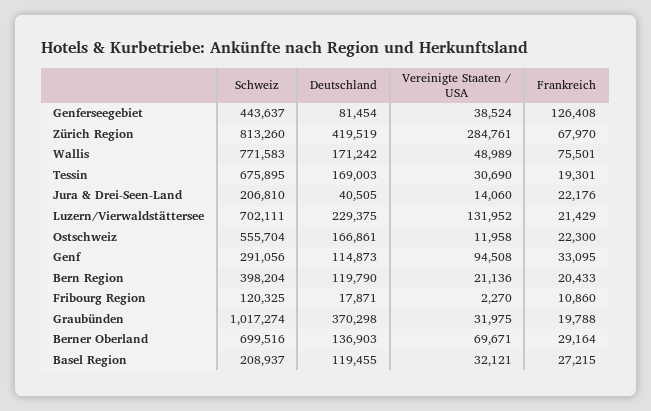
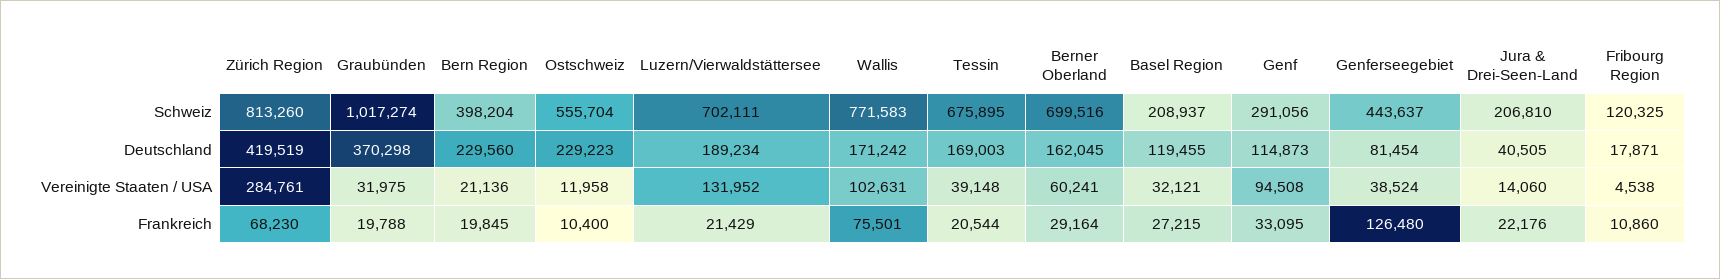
  {
    "Schweiz": {
      "Genferseegebiet": 443637,
      "Zürich Region": 813260,
      "Wallis": 771583,
      "Tessin": 675895,
      "Jura & Drei-Seen-Land": 206810,
      "Luzern/Vierwaldstättersee": 702111,
      "Ostschweiz": 555704,
      "Genf": 291056,
      "Bern Region": 398204,
      "Fribourg Region": 120325,
      "Graubünden": 1017274,
      "Berner Oberland": 699516,
      "Basel Region": 208937
    },
    "Deutschland": {
      "Genferseegebiet": 81454,
      "Zürich Region": 419519,
      "Wallis": 171242,
      "Tessin": 169003,
      "Jura & Drei-Seen-Land": 40505,
-     "Luzern/Vierwaldstättersee": 229375,
+     "Luzern/Vierwaldstättersee": 189234,
-     "Ostschweiz": 166861,
+     "Ostschweiz": 229223,
      "Genf": 114873,
-     "Bern Region": 119790,
+     "Bern Region": 229560,
      "Fribourg Region": 17871,
      "Graubünden": 370298,
-     "Berner Oberland": 136903,
+     "Berner Oberland": 162045,
      "Basel Region": 119455
    },
    "Vereinigte Staaten / USA": {
      "Genferseegebiet": 38524,
      "Zürich Region": 284761,
-     "Wallis": 48989,
+     "Wallis": 102631,
-     "Tessin": 30690,
+     "Tessin": 39148,
      "Jura & Drei-Seen-Land": 14060,
      "Luzern/Vierwaldstättersee": 131952,
      "Ostschweiz": 11958,
      "Genf": 94508,
      "Bern Region": 21136,
-     "Fribourg Region": 2270,
+     "Fribourg Region": 4538,
      "Graubünden": 31975,
-     "Berner Oberland": 69671,
+     "Berner Oberland": 60241,
      "Basel Region": 32121
    },
    "Frankreich": {
-     "Genferseegebiet": 126408,
+     "Genferseegebiet": 126480,
-     "Zürich Region": 67970,
+     "Zürich Region": 68230,
      "Wallis": 75501,
-     "Tessin": 19301,
+     "Tessin": 20544,
      "Jura & Drei-Seen-Land": 22176,
      "Luzern/Vierwaldstättersee": 21429,
-     "Ostschweiz": 22300,
+     "Ostschweiz": 10400,
      "Genf": 33095,
-     "Bern Region": 20433,
+     "Bern Region": 19845,
      "Fribourg Region": 10860,
      "Graubünden": 19788,
      "Berner Oberland": 29164,
      "Basel Region": 27215
    }
  }

